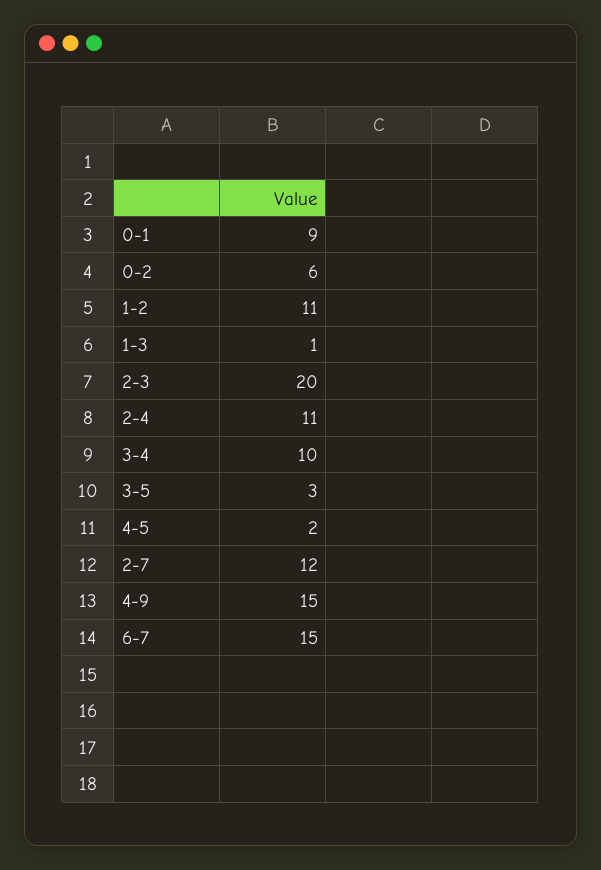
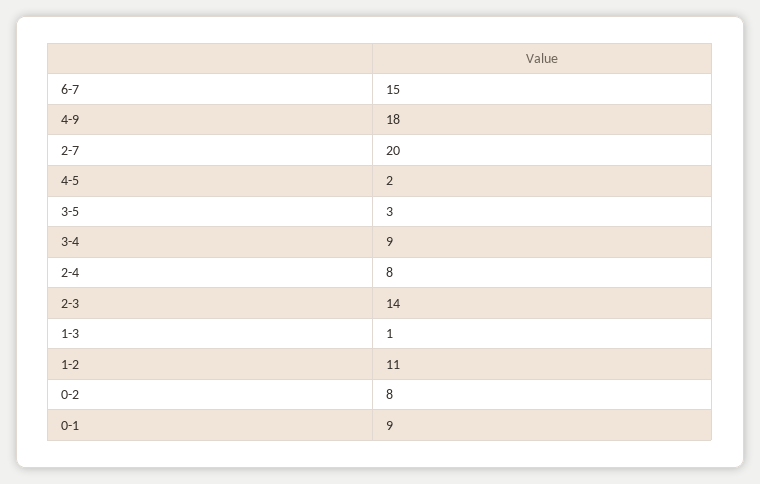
  {
    "0-1": 9,
-   "0-2": 6,
+   "0-2": 8,
    "1-2": 11,
    "1-3": 1,
-   "2-3": 20,
+   "2-3": 14,
-   "2-4": 11,
+   "2-4": 8,
-   "3-4": 10,
+   "3-4": 9,
    "3-5": 3,
    "4-5": 2,
-   "2-7": 12,
+   "2-7": 20,
-   "4-9": 15,
+   "4-9": 18,
    "6-7": 15
  }

